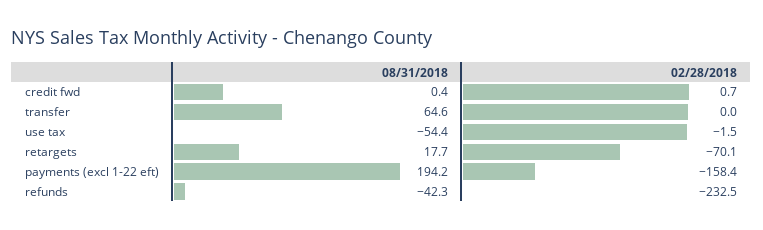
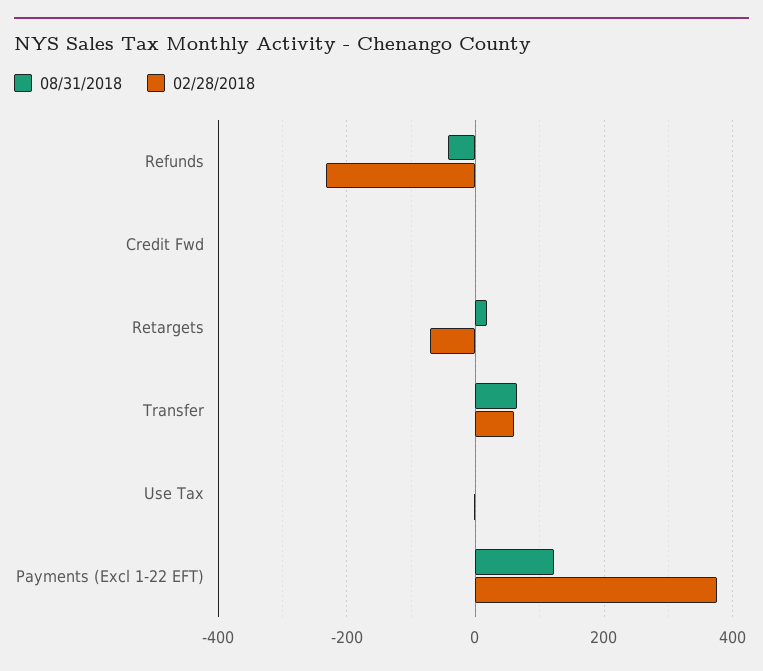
  {
    "08/31/2018": {
      "credit fwd": 0.4,
      "transfer": 64.6,
-     "use tax": -54.4,
+     "use tax": 0,
      "retargets": 17.7,
-     "payments (excl 1-22 eft)": 194.2,
+     "payments (excl 1-22 eft)": 120,
      "refunds": -42.3
    },
    "02/28/2018": {
      "credit fwd": 0.7,
-     "transfer": 0,
+     "transfer": 60,
      "use tax": -1.5,
      "retargets": -70.1,
-     "payments (excl 1-22 eft)": -158.4,
+     "payments (excl 1-22 eft)": 380,
      "refunds": -232.5
    }
  }

